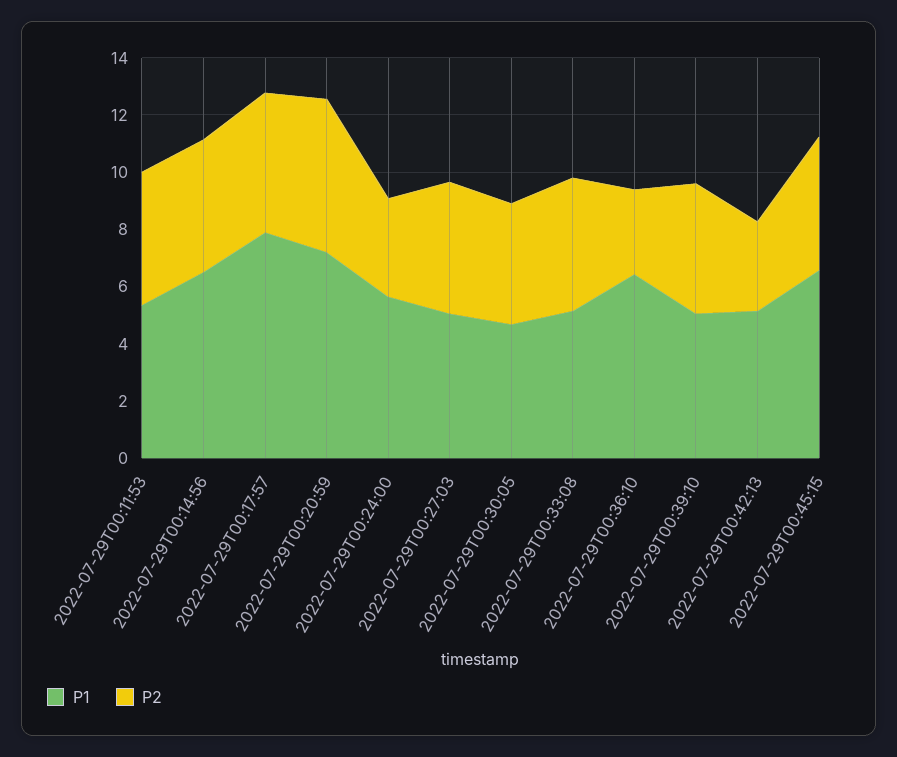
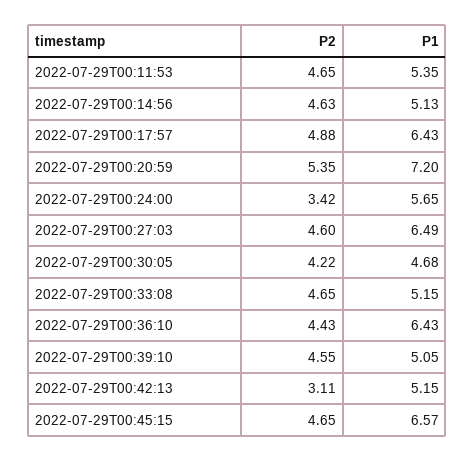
  {
    "P1": {
      "2022-07-29T00:11:53": 5.35,
-     "2022-07-29T00:14:56": 6.5,
+     "2022-07-29T00:14:56": 5.13,
-     "2022-07-29T00:17:57": 8,
+     "2022-07-29T00:17:57": 6.43,
      "2022-07-29T00:20:59": 7.2,
      "2022-07-29T00:24:00": 5.65,
-     "2022-07-29T00:27:03": 5,
+     "2022-07-29T00:27:03": 6.49,
      "2022-07-29T00:30:05": 4.68,
      "2022-07-29T00:33:08": 5.15,
      "2022-07-29T00:36:10": 6.43,
      "2022-07-29T00:39:10": 5.05,
      "2022-07-29T00:42:13": 5.15,
      "2022-07-29T00:45:15": 6.57
    },
    "P2": {
      "2022-07-29T00:11:53": 4.65,
      "2022-07-29T00:14:56": 4.63,
      "2022-07-29T00:17:57": 4.88,
      "2022-07-29T00:20:59": 5.35,
      "2022-07-29T00:24:00": 3.42,
      "2022-07-29T00:27:03": 4.6,
      "2022-07-29T00:30:05": 4.22,
      "2022-07-29T00:33:08": 4.65,
-     "2022-07-29T00:36:10": 3,
+     "2022-07-29T00:36:10": 4.43,
      "2022-07-29T00:39:10": 4.55,
      "2022-07-29T00:42:13": 3.11,
      "2022-07-29T00:45:15": 4.65
    }
  }

